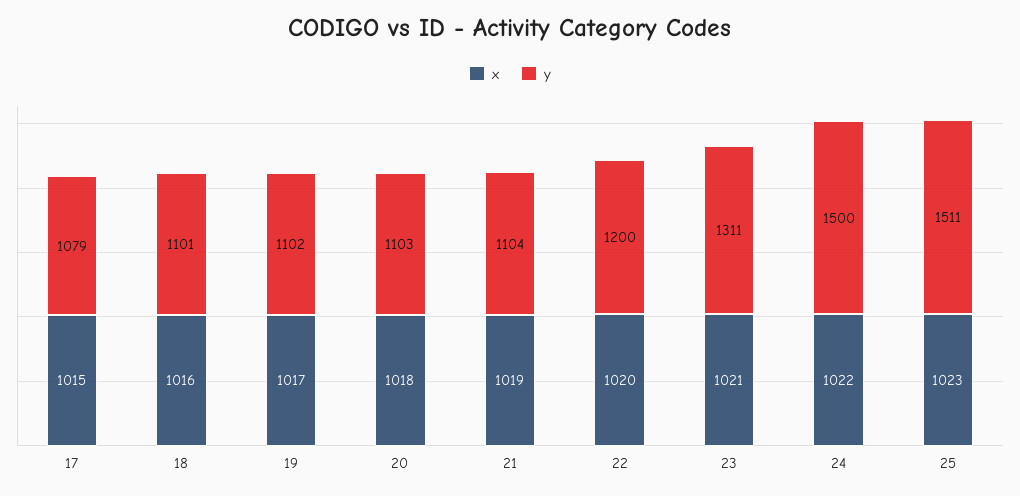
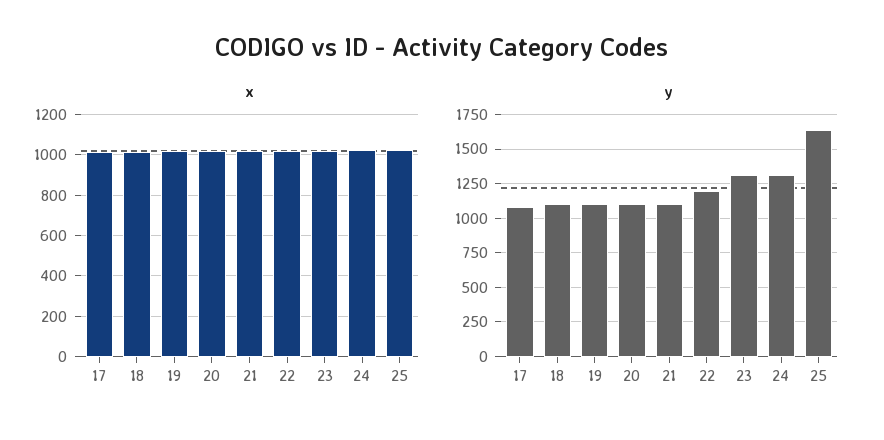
  {
    "x": {
      "17": 1015,
      "18": 1016,
      "19": 1017,
      "20": 1018,
      "21": 1019,
      "22": 1020,
      "23": 1021,
      "24": 1022,
      "25": 1023
    },
    "y": {
      "17": 1079,
      "18": 1101,
      "19": 1102,
      "20": 1103,
      "21": 1104,
      "22": 1200,
      "23": 1311,
-     "24": 1500,
+     "24": 1300,
-     "25": 1511
+     "25": 1650
    }
  }

